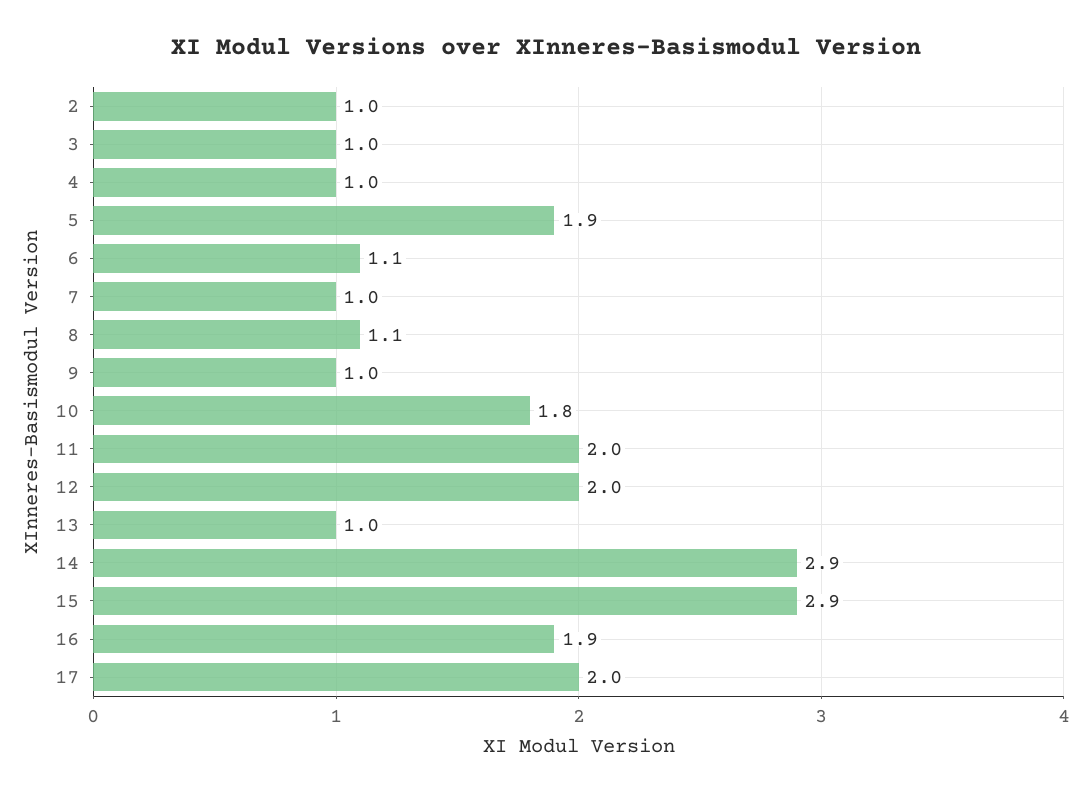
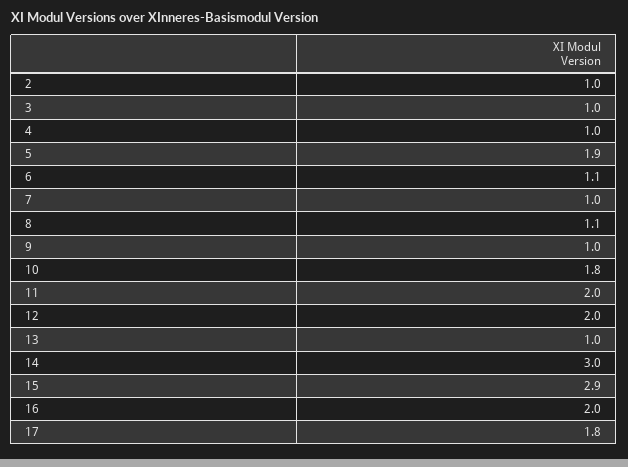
  {
    "2": 1,
    "3": 1,
    "4": 1,
    "5": 1.9,
    "6": 1.1,
    "7": 1,
    "8": 1.1,
    "9": 1,
    "10": 1.8,
    "11": 2,
    "12": 2,
    "13": 1,
-   "14": 2.9,
+   "14": 3,
    "15": 2.9,
-   "16": 1.9,
+   "16": 2,
-   "17": 2
+   "17": 1.8
  }

